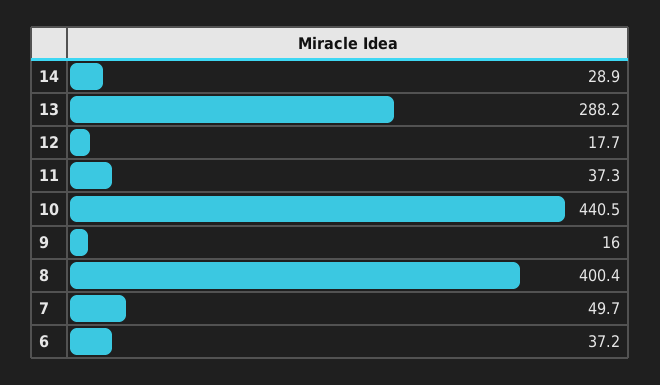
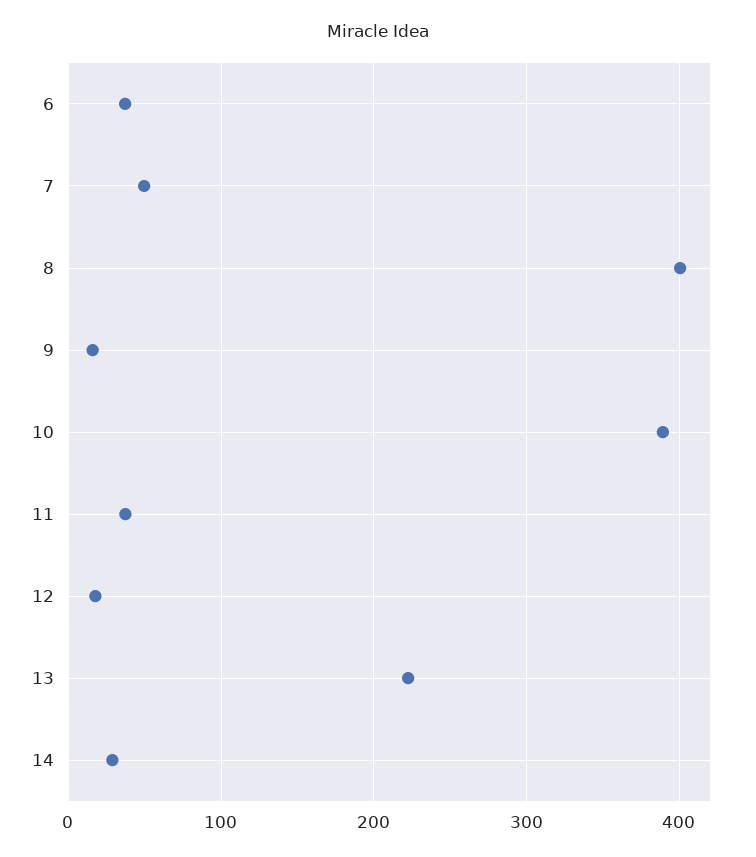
  {
    "14": 28.9,
-   "13": 288.2,
+   "13": 220,
    "12": 17.7,
    "11": 37.3,
-   "10": 440.5,
+   "10": 390,
    "9": 16,
    "8": 400.4,
    "7": 49.7,
    "6": 37.2
  }

